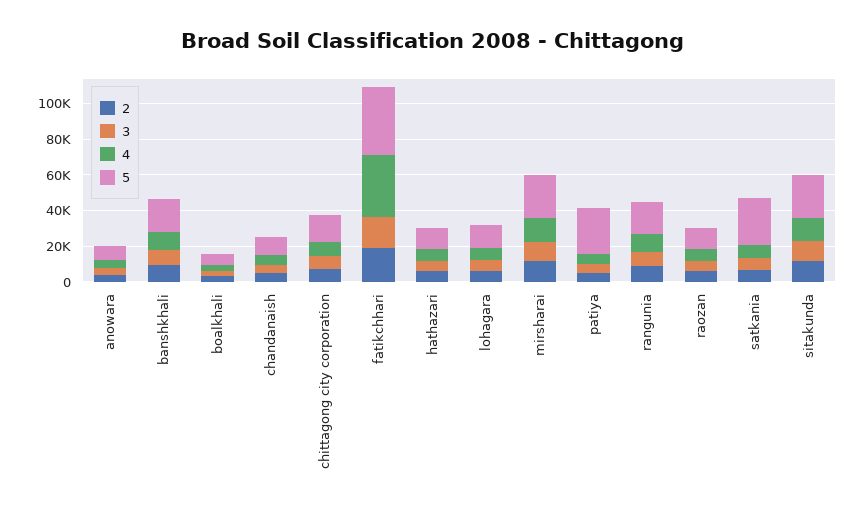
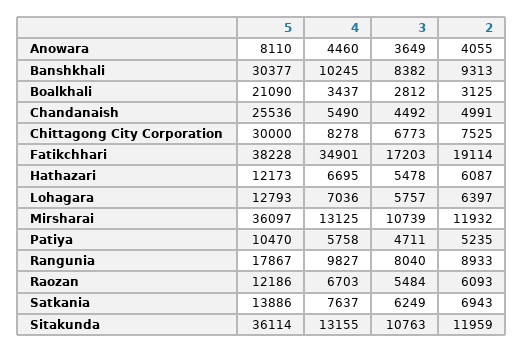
  {
    "2": {
      "anowara": 4055,
      "banshkhali": 9313,
      "boalkhali": 3125,
      "chandanaish": 4991,
      "chittagong city corporation": 7525,
      "fatikchhari": 19114,
      "hathazari": 6087,
      "lohagara": 6397,
      "mirsharai": 11932,
      "patiya": 5235,
      "rangunia": 8933,
      "raozan": 6093,
      "satkania": 6943,
      "sitakunda": 11959
    },
    "3": {
      "anowara": 3649,
      "banshkhali": 8382,
      "boalkhali": 2812,
      "chandanaish": 4492,
      "chittagong city corporation": 6773,
      "fatikchhari": 17203,
      "hathazari": 5478,
      "lohagara": 5757,
      "mirsharai": 10739,
      "patiya": 4711,
      "rangunia": 8040,
      "raozan": 5484,
      "satkania": 6249,
      "sitakunda": 10763
    },
    "4": {
      "anowara": 4460,
      "banshkhali": 10245,
      "boalkhali": 3437,
      "chandanaish": 5490,
      "chittagong city corporation": 8278,
      "fatikchhari": 34901,
      "hathazari": 6695,
      "lohagara": 7036,
      "mirsharai": 13125,
      "patiya": 5758,
      "rangunia": 9827,
      "raozan": 6703,
      "satkania": 7637,
      "sitakunda": 13155
    },
    "5": {
      "anowara": 8110,
-     "banshkhali": 20000,
+     "banshkhali": 30377,
-     "boalkhali": 5000,
+     "boalkhali": 21090,
-     "chandanaish": 10000,
+     "chandanaish": 25536,
-     "chittagong city corporation": 15000,
+     "chittagong city corporation": 30000,
      "fatikchhari": 38228,
      "hathazari": 12173,
      "lohagara": 12793,
-     "mirsharai": 25000,
+     "mirsharai": 36097,
-     "patiya": 25000,
+     "patiya": 10470,
      "rangunia": 17867,
      "raozan": 12186,
-     "satkania": 25000,
+     "satkania": 13886,
-     "sitakunda": 25000
+     "sitakunda": 36114
    }
  }

